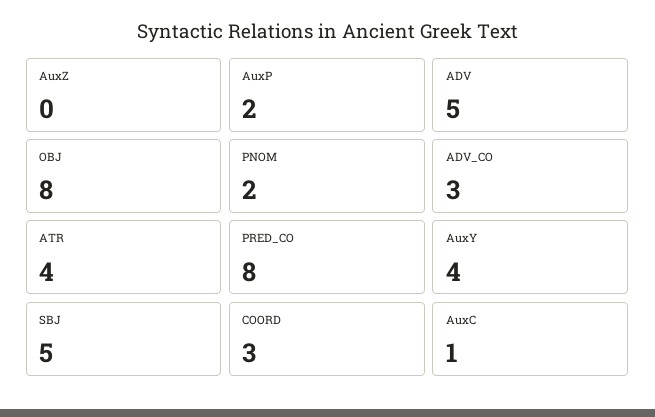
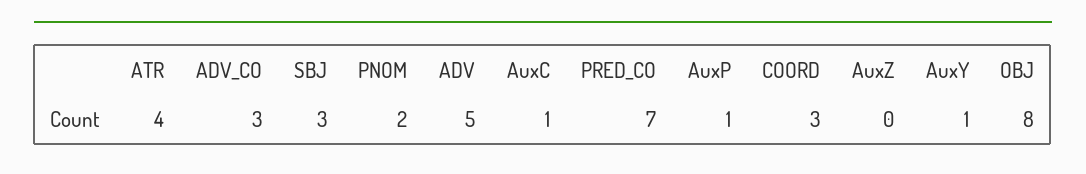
  {
    "AuxZ": 0,
-   "AuxP": 2,
+   "AuxP": 1,
    "ADV": 5,
    "OBJ": 8,
    "PNOM": 2,
    "ADV_CO": 3,
    "ATR": 4,
-   "PRED_CO": 8,
+   "PRED_CO": 7,
-   "AuxY": 4,
+   "AuxY": 1,
-   "SBJ": 5,
+   "SBJ": 3,
    "COORD": 3,
    "AuxC": 1
  }

